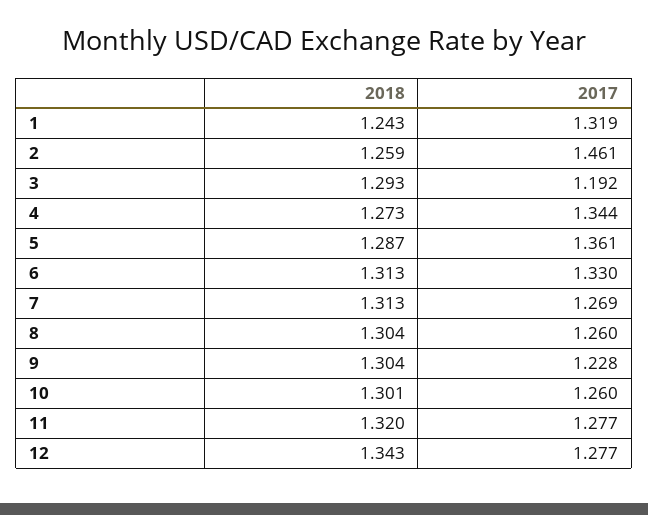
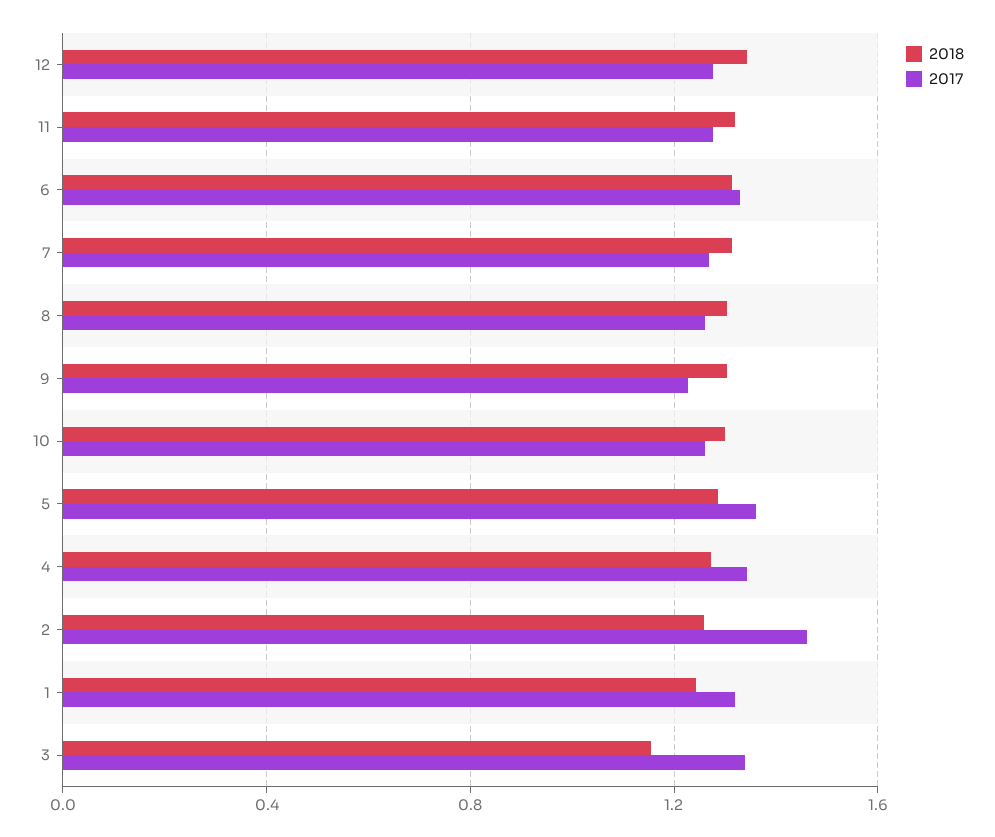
  {
    "2018": {
      "1": 1.243,
      "2": 1.259,
-     "3": 1.293,
+     "3": 1.15,
      "4": 1.273,
      "5": 1.287,
      "6": 1.313,
      "7": 1.313,
      "8": 1.304,
      "9": 1.304,
      "10": 1.301,
      "11": 1.32,
      "12": 1.343
    },
    "2017": {
      "1": 1.319,
      "2": 1.461,
-     "3": 1.192,
+     "3": 1.35,
      "4": 1.344,
      "5": 1.361,
      "6": 1.33,
      "7": 1.269,
      "8": 1.26,
      "9": 1.228,
      "10": 1.26,
      "11": 1.277,
      "12": 1.277
    }
  }

